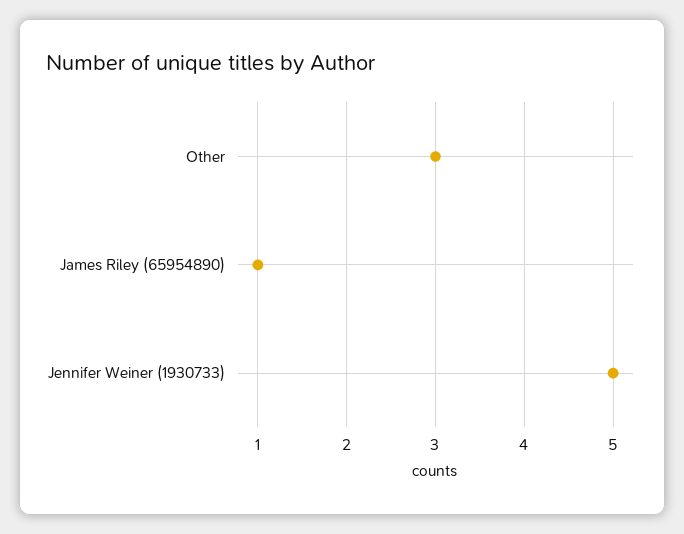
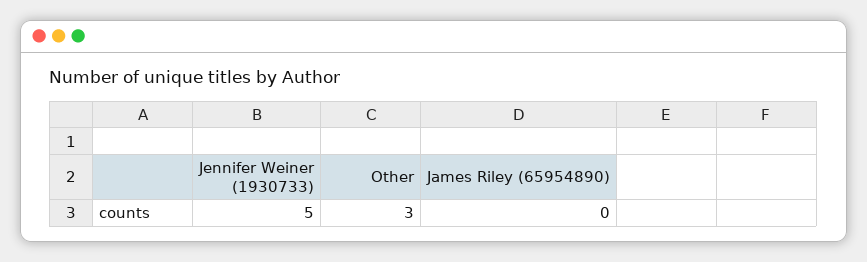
  {
    "Other": 3,
-   "James Riley (65954890)": 1,
+   "James Riley (65954890)": 0,
    "Jennifer Weiner (1930733)": 5
  }

